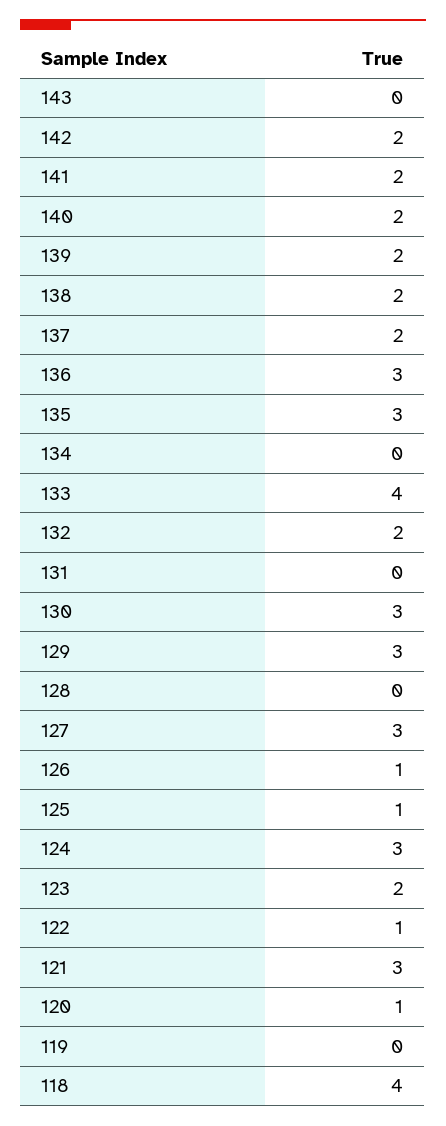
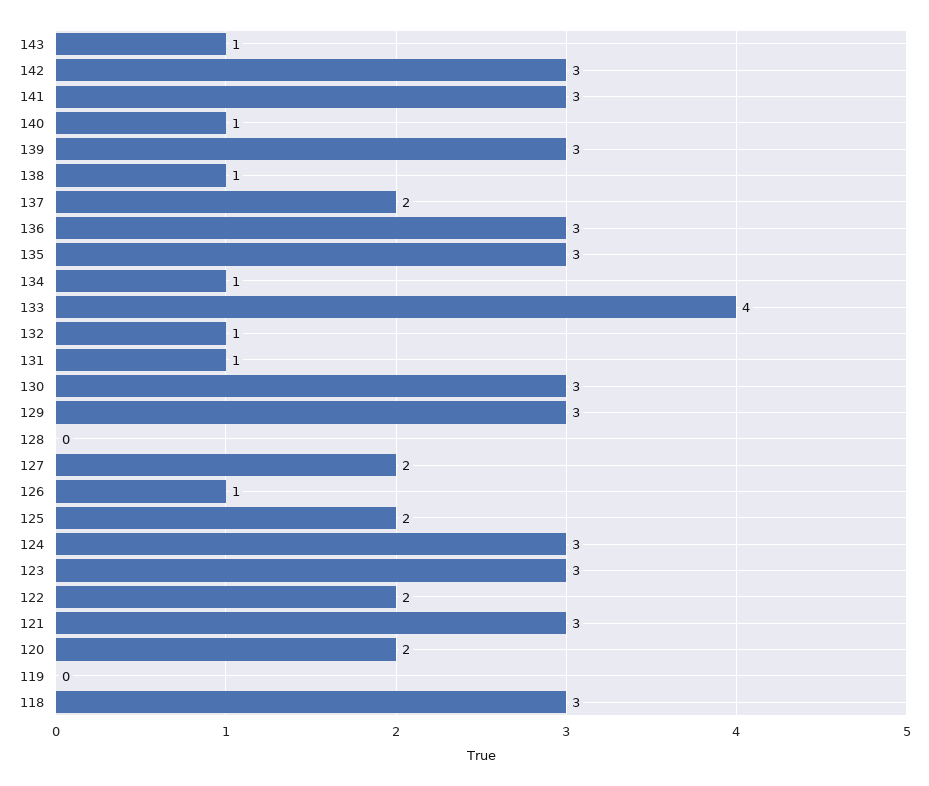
  {
-   "143": 0,
+   "143": 1,
-   "142": 2,
+   "142": 3,
-   "141": 2,
+   "141": 3,
-   "140": 2,
+   "140": 1,
-   "139": 2,
+   "139": 3,
-   "138": 2,
+   "138": 1,
    "137": 2,
    "136": 3,
    "135": 3,
-   "134": 0,
+   "134": 1,
    "133": 4,
-   "132": 2,
+   "132": 1,
-   "131": 0,
+   "131": 1,
    "130": 3,
    "129": 3,
    "128": 0,
-   "127": 3,
+   "127": 2,
    "126": 1,
-   "125": 1,
+   "125": 2,
    "124": 3,
-   "123": 2,
+   "123": 3,
-   "122": 1,
+   "122": 2,
    "121": 3,
-   "120": 1,
+   "120": 2,
    "119": 0,
-   "118": 4
+   "118": 3
  }

